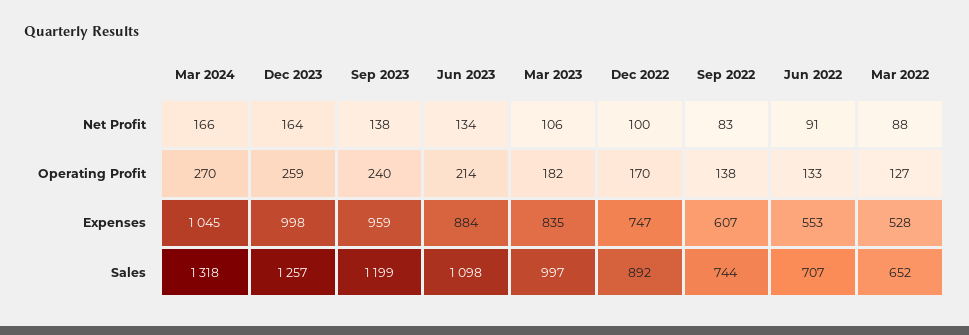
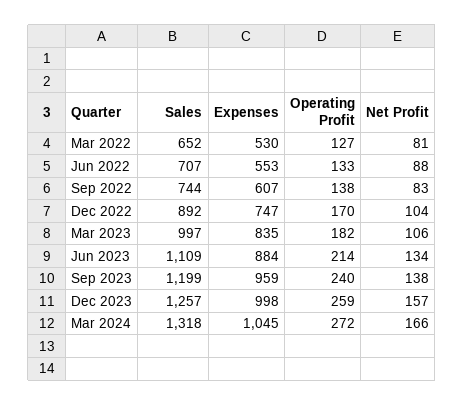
  {
    "Mar 2024": {
      "Net Profit": 166,
-     "Operating Profit": 270,
+     "Operating Profit": 272,
      "Expenses": 1045,
      "Sales": 1318
    },
    "Dec 2023": {
-     "Net Profit": 164,
+     "Net Profit": 157,
      "Operating Profit": 259,
      "Expenses": 998,
      "Sales": 1257
    },
    "Sep 2023": {
      "Net Profit": 138,
      "Operating Profit": 240,
      "Expenses": 959,
      "Sales": 1199
    },
    "Jun 2023": {
      "Net Profit": 134,
      "Operating Profit": 214,
      "Expenses": 884,
-     "Sales": 1098
+     "Sales": 1109
    },
    "Mar 2023": {
      "Net Profit": 106,
      "Operating Profit": 182,
      "Expenses": 835,
      "Sales": 997
    },
    "Dec 2022": {
-     "Net Profit": 100,
+     "Net Profit": 104,
      "Operating Profit": 170,
      "Expenses": 747,
      "Sales": 892
    },
    "Sep 2022": {
      "Net Profit": 83,
      "Operating Profit": 138,
      "Expenses": 607,
      "Sales": 744
    },
    "Jun 2022": {
-     "Net Profit": 91,
+     "Net Profit": 88,
      "Operating Profit": 133,
      "Expenses": 553,
      "Sales": 707
    },
    "Mar 2022": {
-     "Net Profit": 88,
+     "Net Profit": 81,
      "Operating Profit": 127,
-     "Expenses": 528,
+     "Expenses": 530,
      "Sales": 652
    }
  }

